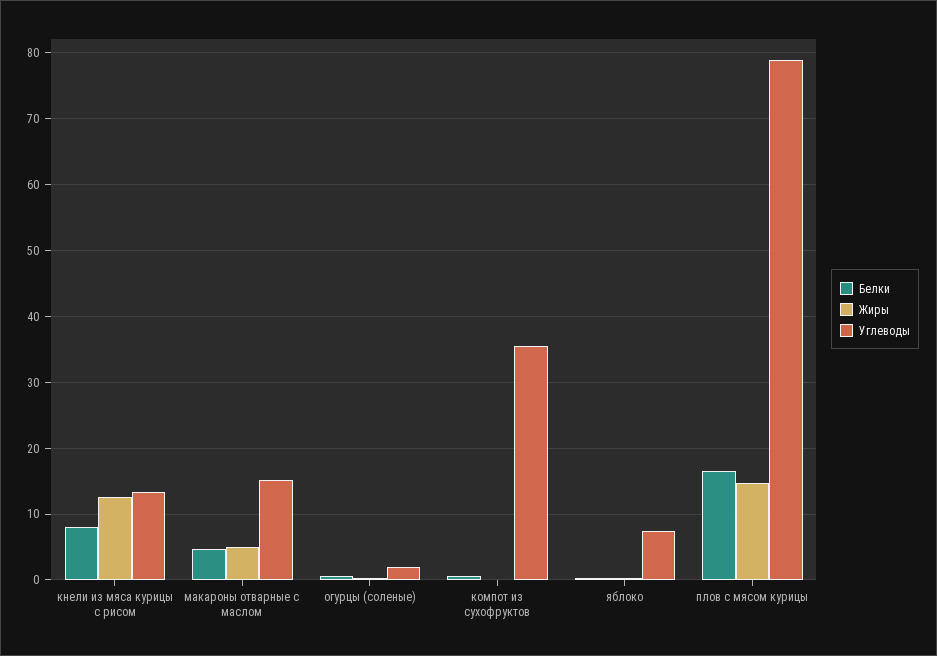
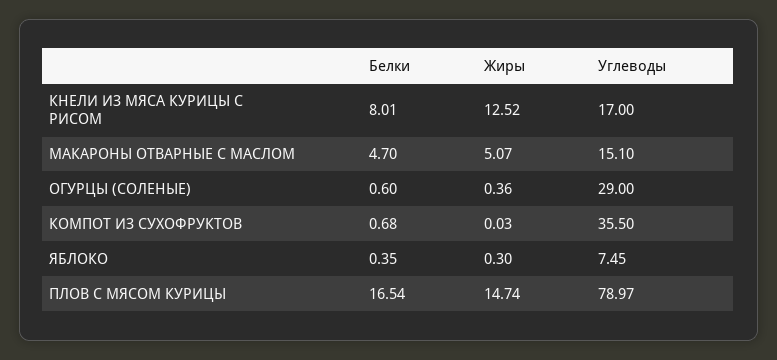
  {
    "Белки": {
      "кнели из мяса курицы с рисом": 8.01,
      "макароны отварные с маслом": 4.7,
      "огурцы (соленые)": 0.6,
      "компот из сухофруктов": 0.68,
      "яблоко": 0.35,
      "плов с мясом курицы": 16.54
    },
    "Жиры": {
      "кнели из мяса курицы с рисом": 12.52,
      "макароны отварные с маслом": 5.07,
      "огурцы (соленые)": 0.36,
      "компот из сухофруктов": 0.03,
      "яблоко": 0.3,
      "плов с мясом курицы": 14.74
    },
    "Углеводы": {
-     "кнели из мяса курицы с рисом": 13,
+     "кнели из мяса курицы с рисом": 17,
      "макароны отварные с маслом": 15.1,
-     "огурцы (соленые)": 2,
+     "огурцы (соленые)": 29,
      "компот из сухофруктов": 35.5,
      "яблоко": 7.45,
      "плов с мясом курицы": 78.97
    }
  }

